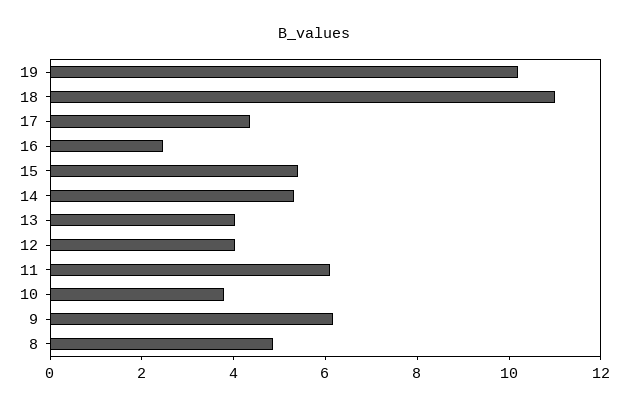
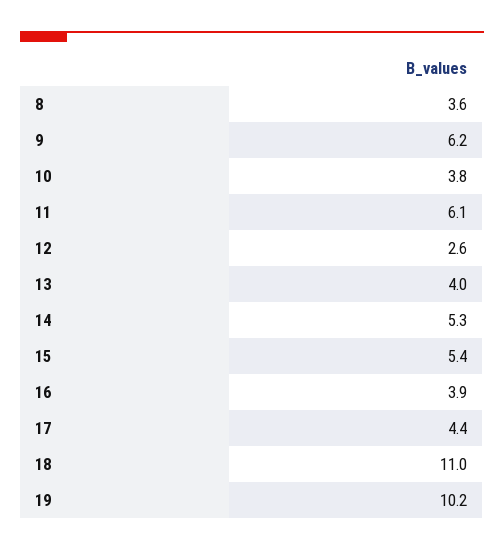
  {
    "19": 10.2,
    "18": 11,
    "17": 4.4,
-   "16": 2.5,
+   "16": 3.9,
    "15": 5.4,
    "14": 5.3,
    "13": 4,
-   "12": 4,
+   "12": 2.6,
    "11": 6.1,
    "10": 3.8,
    "9": 6.2,
-   "8": 5
+   "8": 3.6
  }

